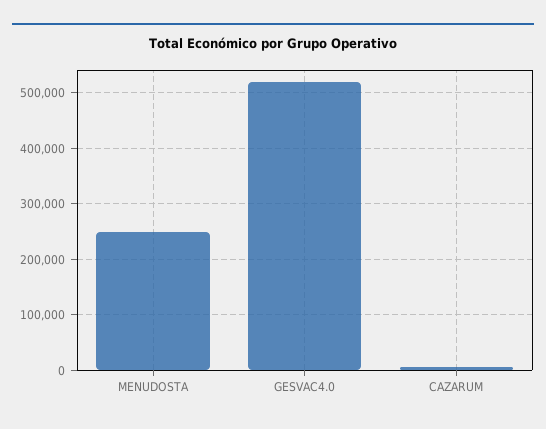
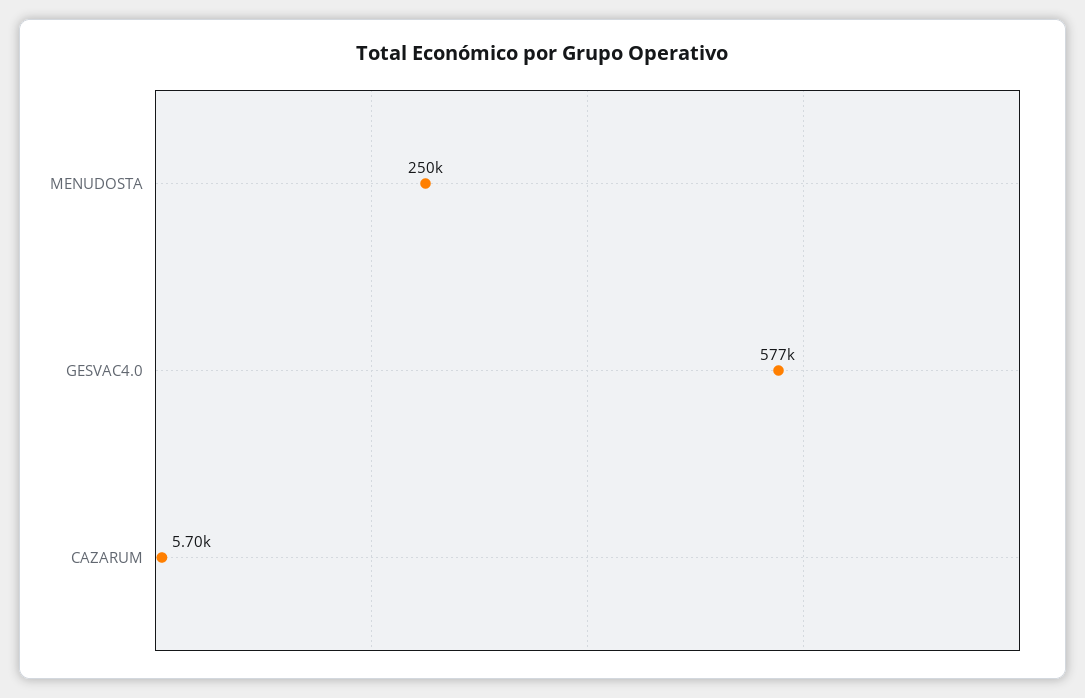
  {
    "MENUDOSTA": 250000,
-   "GESVAC4.0": 520000,
+   "GESVAC4.0": 577000,
    "CAZARUM": 5700
  }

